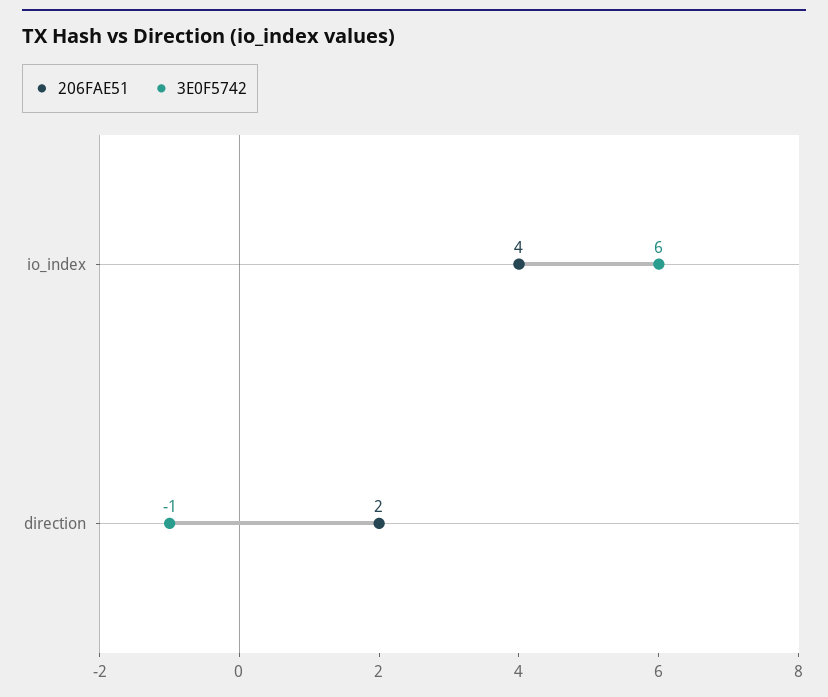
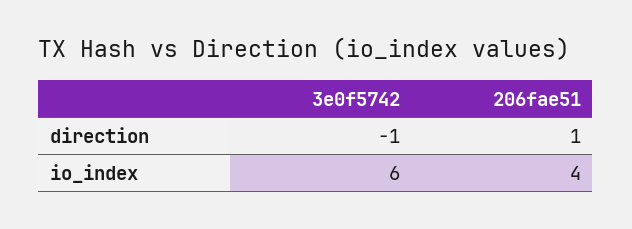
  {
    "206FAE51": {
      "io_index": 4,
-     "direction": 2
+     "direction": 1
    },
    "3E0F5742": {
      "io_index": 6,
      "direction": -1
    }
  }

